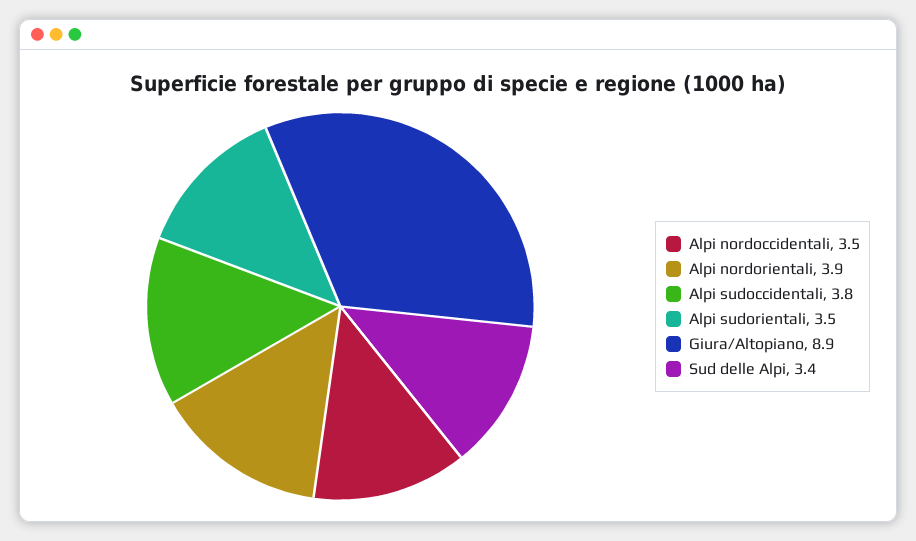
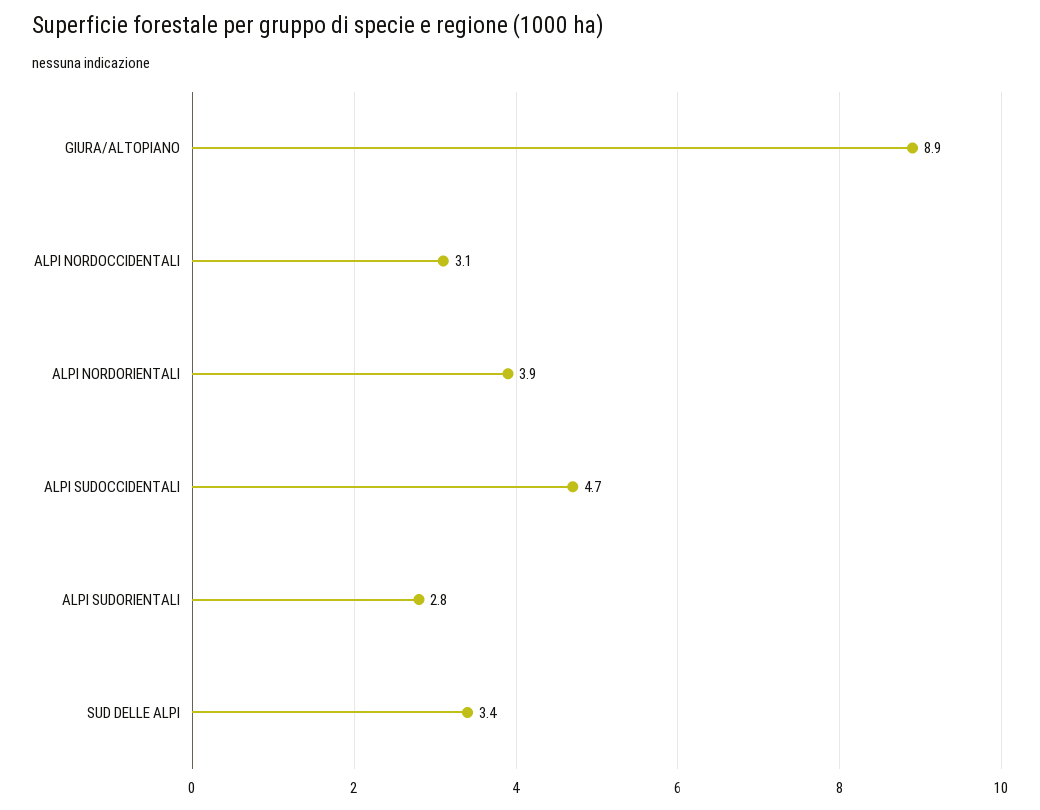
  {
-   "Alpi nordoccidentali": 3.5,
+   "Alpi nordoccidentali": 3.1,
    "Alpi nordorientali": 3.9,
-   "Alpi sudoccidentali": 3.8,
+   "Alpi sudoccidentali": 4.7,
-   "Alpi sudorientali": 3.5,
+   "Alpi sudorientali": 2.8,
    "Giura/Altopiano": 8.9,
    "Sud delle Alpi": 3.4
  }

